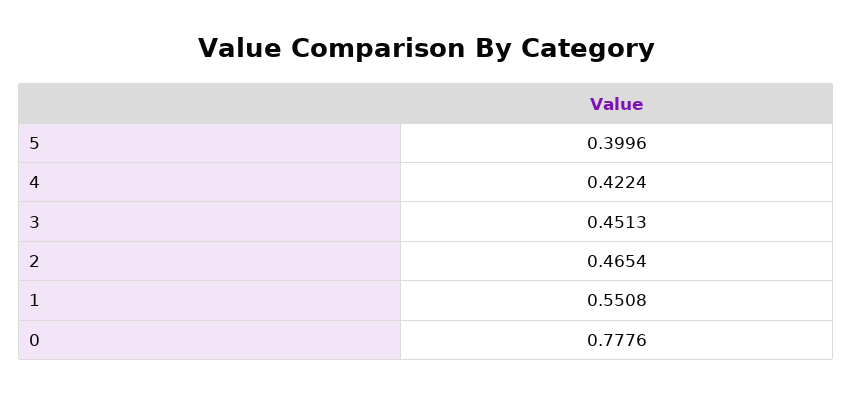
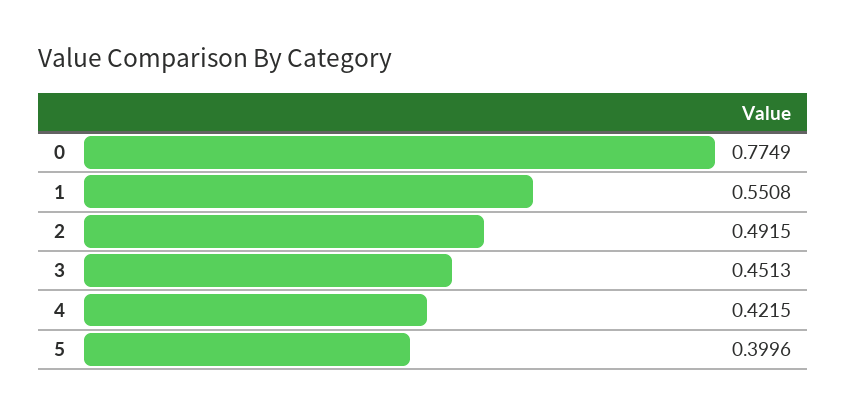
  {
    "5": 0.3996,
-   "4": 0.4224,
+   "4": 0.4215,
    "3": 0.4513,
-   "2": 0.4654,
+   "2": 0.4915,
    "1": 0.5508,
-   "0": 0.7776
+   "0": 0.7749
  }

